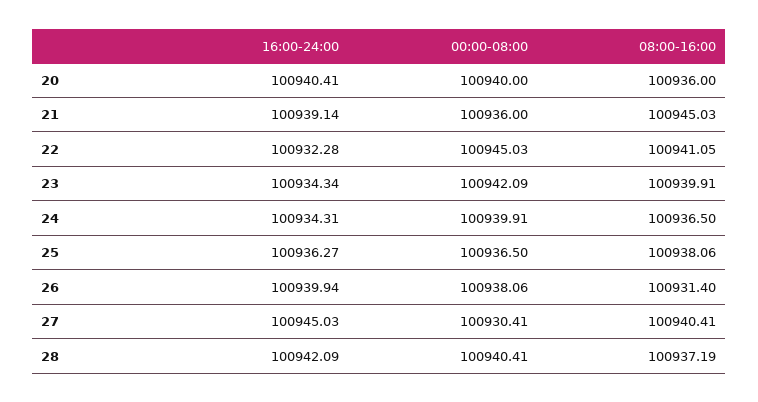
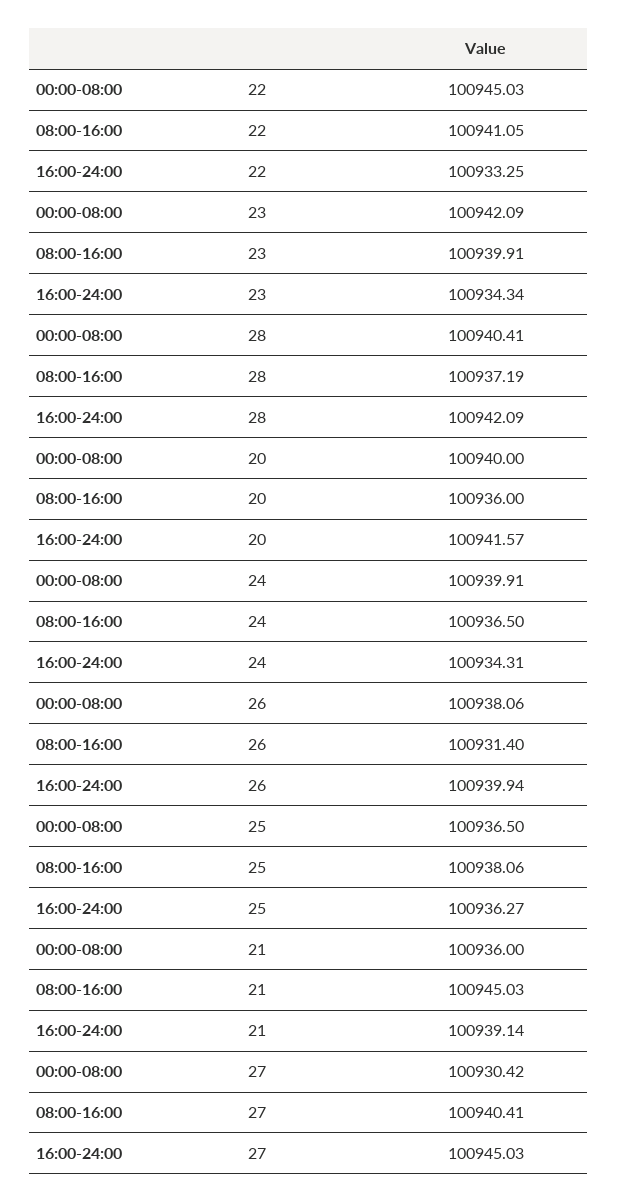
  {
    "16:00-24:00": {
-     "20": 100940.41,
+     "20": 100941.57,
      "21": 100939.14,
-     "22": 100932.28,
+     "22": 100933.25,
      "23": 100934.34,
      "24": 100934.31,
      "25": 100936.27,
      "26": 100939.94,
      "27": 100945.03,
      "28": 100942.09
    },
    "00:00-08:00": {
      "20": 100940,
      "21": 100936,
      "22": 100945.03,
      "23": 100942.09,
      "24": 100939.91,
      "25": 100936.5,
      "26": 100938.06,
-     "27": 100930.41,
+     "27": 100930.42,
      "28": 100940.41
    },
    "08:00-16:00": {
      "20": 100936,
      "21": 100945.03,
      "22": 100941.05,
      "23": 100939.91,
      "24": 100936.5,
      "25": 100938.06,
      "26": 100931.4,
      "27": 100940.41,
      "28": 100937.19
    }
  }

